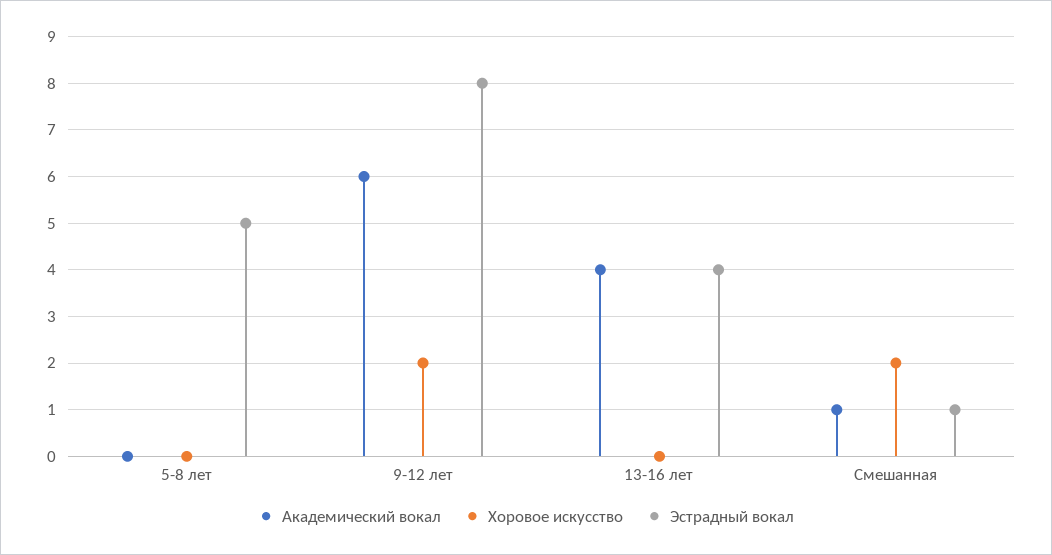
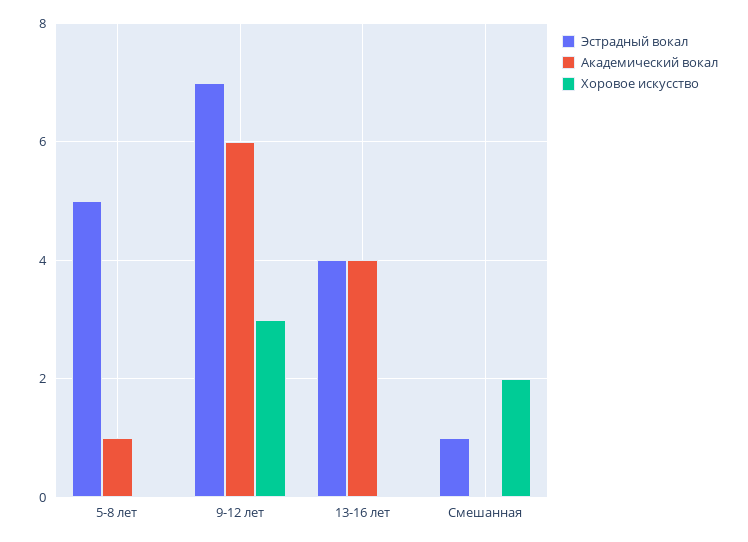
  {
    "Академический вокал": {
-     "5-8 лет": 0,
+     "5-8 лет": 1,
      "9-12 лет": 6,
      "13-16 лет": 4,
-     "Смешанная": 1
+     "Смешанная": 0
    },
    "Хоровое искусство": {
      "5-8 лет": 0,
-     "9-12 лет": 2,
+     "9-12 лет": 3,
      "13-16 лет": 0,
      "Смешанная": 2
    },
    "Эстрадный вокал": {
      "5-8 лет": 5,
-     "9-12 лет": 8,
+     "9-12 лет": 7,
      "13-16 лет": 4,
      "Смешанная": 1
    }
  }

